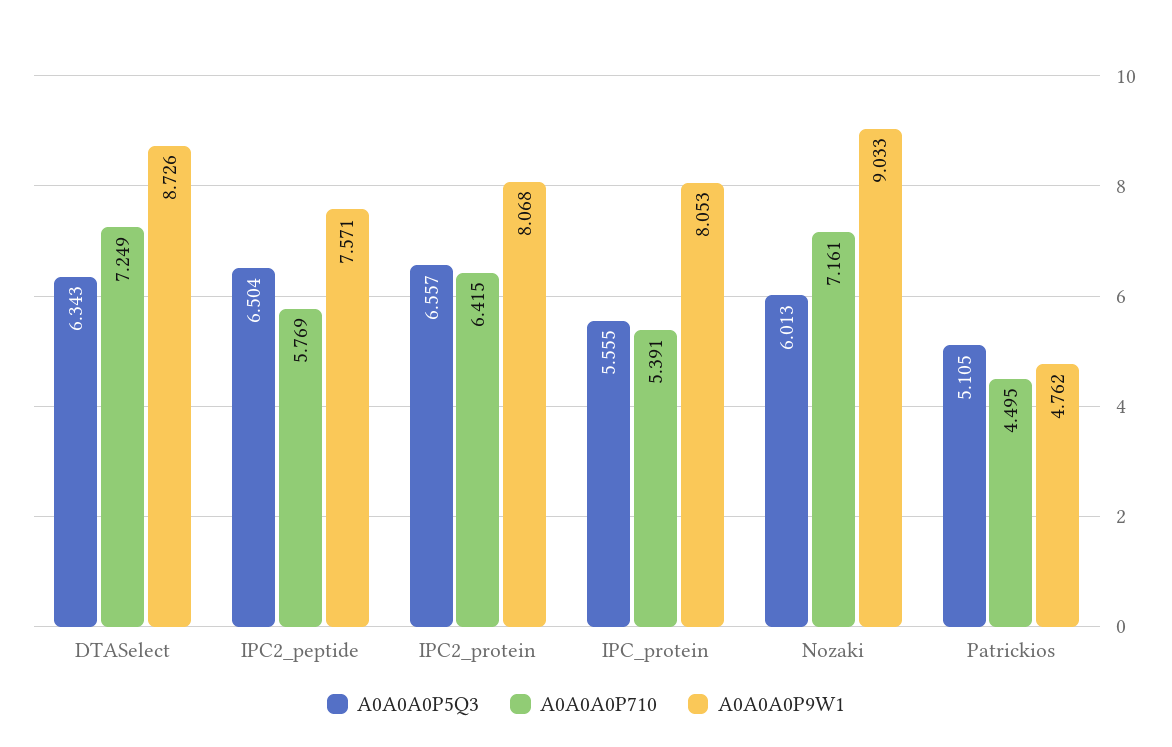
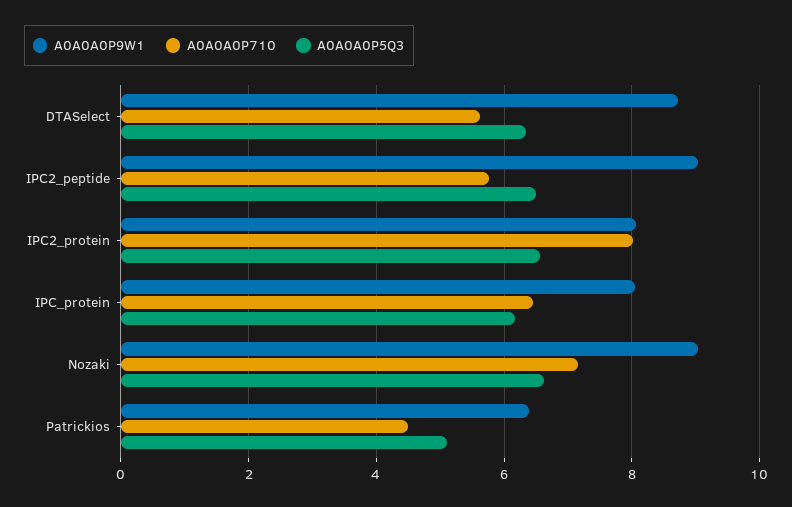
  {
    "A0A0A0P5Q3": {
      "DTASelect": 6.343,
      "IPC2_peptide": 6.504,
      "IPC2_protein": 6.557,
-     "IPC_protein": 5.555,
+     "IPC_protein": 6.2,
-     "Nozaki": 6.013,
+     "Nozaki": 6.6,
      "Patrickios": 5.105
    },
    "A0A0A0P710": {
-     "DTASelect": 7.249,
+     "DTASelect": 5.6,
      "IPC2_peptide": 5.769,
-     "IPC2_protein": 6.415,
+     "IPC2_protein": 8,
-     "IPC_protein": 5.391,
+     "IPC_protein": 6.4,
      "Nozaki": 7.161,
      "Patrickios": 4.495
    },
    "A0A0A0P9W1": {
      "DTASelect": 8.726,
-     "IPC2_peptide": 7.571,
+     "IPC2_peptide": 9,
      "IPC2_protein": 8.068,
      "IPC_protein": 8.053,
      "Nozaki": 9.033,
-     "Patrickios": 4.762
+     "Patrickios": 6.4
    }
  }

